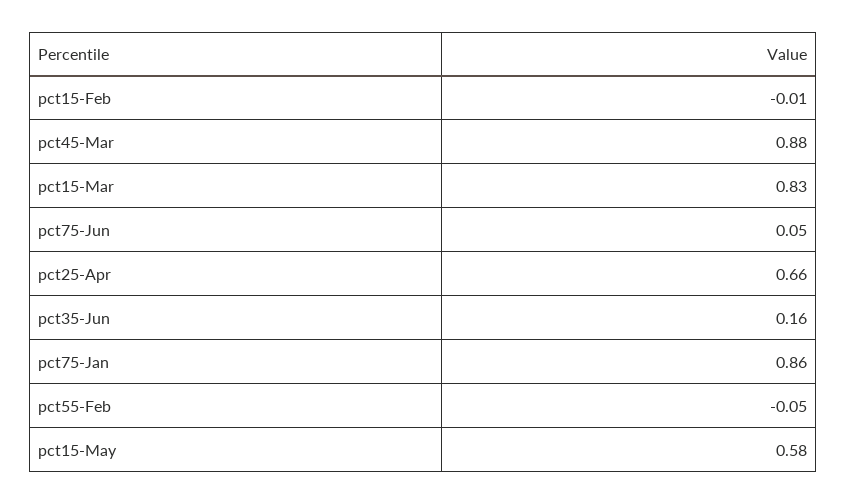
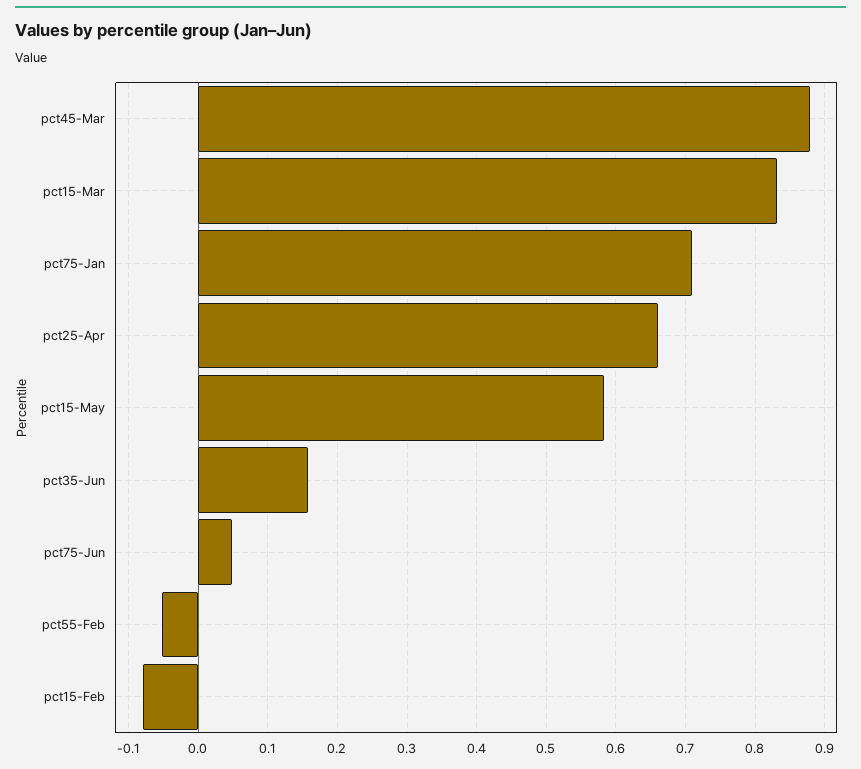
  {
-   "pct15-Feb": -0.01,
+   "pct15-Feb": -0.08,
    "pct45-Mar": 0.88,
    "pct15-Mar": 0.83,
    "pct75-Jun": 0.05,
    "pct25-Apr": 0.66,
    "pct35-Jun": 0.16,
-   "pct75-Jan": 0.86,
+   "pct75-Jan": 0.71,
    "pct55-Feb": -0.05,
    "pct15-May": 0.58
  }

